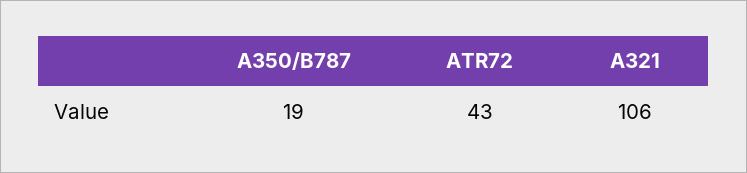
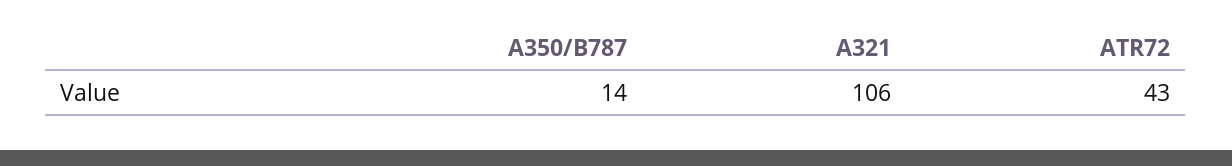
  {
-   "A350/B787": 19,
+   "A350/B787": 14,
    "ATR72": 43,
    "A321": 106
  }

